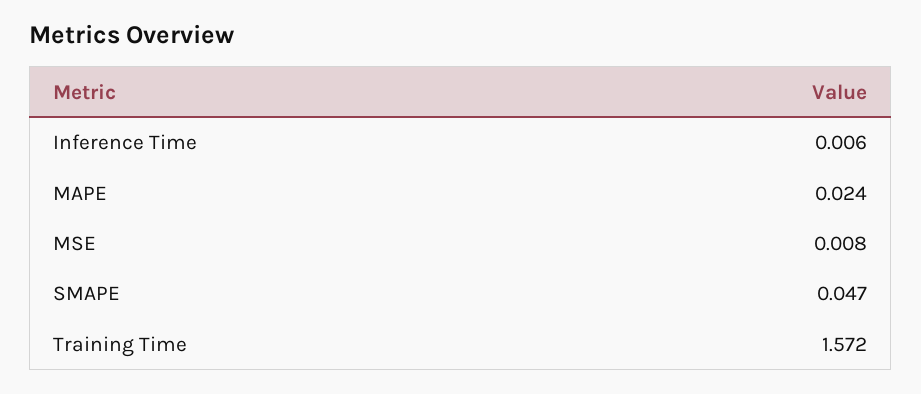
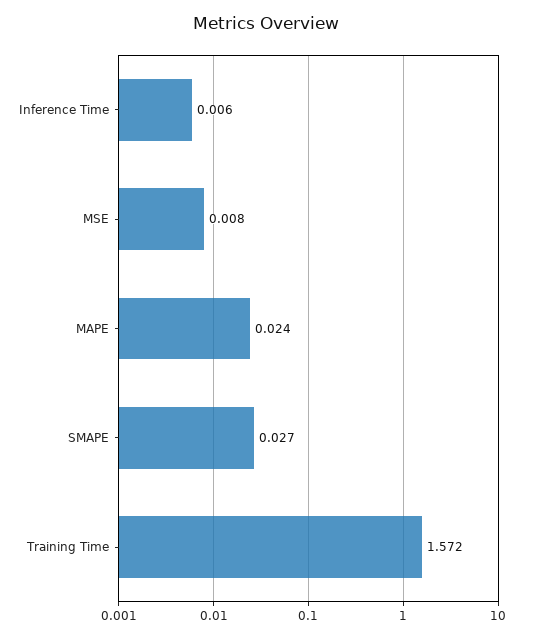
  {
    "Inference Time": 0.006,
    "MAPE": 0.024,
    "MSE": 0.008,
-   "SMAPE": 0.047,
+   "SMAPE": 0.027,
    "Training Time": 1.572
  }

